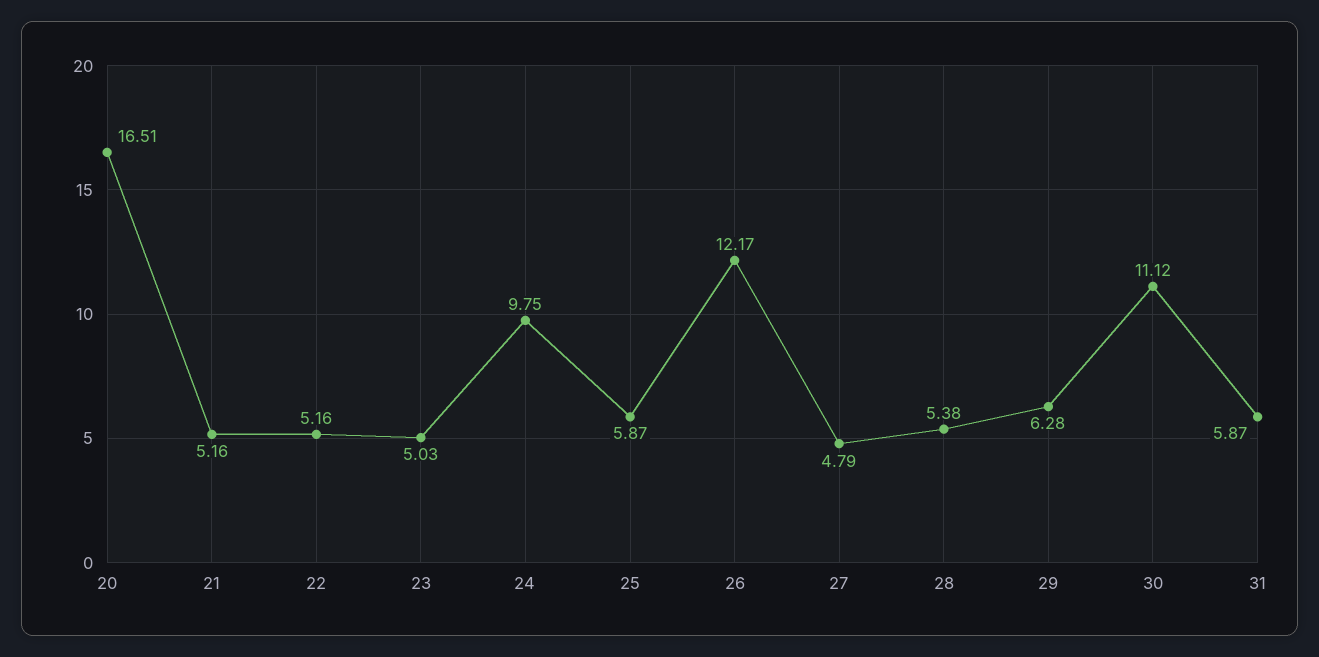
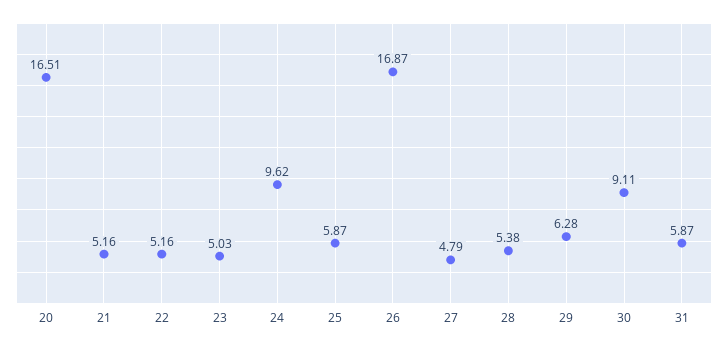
  {
    "20": 16.51,
    "21": 5.16,
    "22": 5.16,
    "23": 5.03,
-   "24": 9.75,
+   "24": 9.62,
    "25": 5.87,
-   "26": 12.17,
+   "26": 16.87,
    "27": 4.79,
    "28": 5.38,
    "29": 6.28,
-   "30": 11.12,
+   "30": 9.11,
    "31": 5.87
  }

